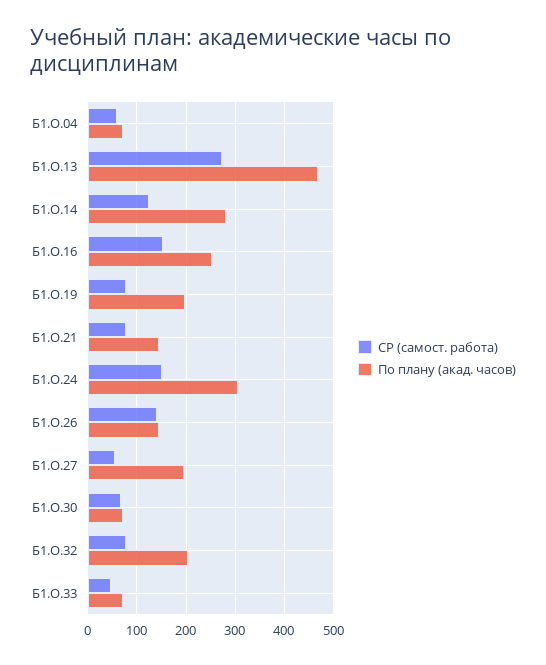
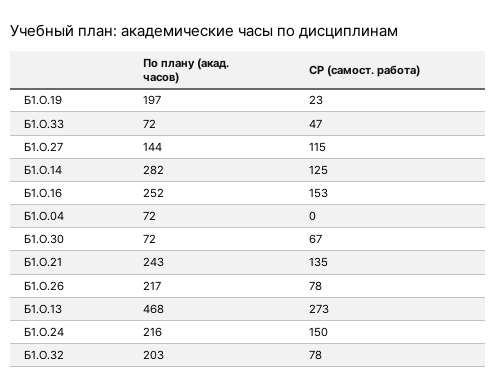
  {
    "СР (самост. работа)": {
-     "Б1.О.04": 60,
+     "Б1.О.04": 0,
      "Б1.О.13": 273,
      "Б1.О.14": 125,
      "Б1.О.16": 153,
-     "Б1.О.19": 80,
+     "Б1.О.19": 23,
-     "Б1.О.21": 80,
+     "Б1.О.21": 135,
      "Б1.О.24": 150,
-     "Б1.О.26": 140,
+     "Б1.О.26": 78,
-     "Б1.О.27": 60,
+     "Б1.О.27": 115,
      "Б1.О.30": 67,
      "Б1.О.32": 78,
      "Б1.О.33": 47
    },
    "По плану (акад. часов)": {
      "Б1.О.04": 72,
      "Б1.О.13": 468,
      "Б1.О.14": 282,
      "Б1.О.16": 252,
      "Б1.О.19": 197,
-     "Б1.О.21": 140,
+     "Б1.О.21": 243,
-     "Б1.О.24": 300,
+     "Б1.О.24": 216,
-     "Б1.О.26": 140,
+     "Б1.О.26": 217,
-     "Б1.О.27": 200,
+     "Б1.О.27": 144,
      "Б1.О.30": 72,
      "Б1.О.32": 203,
      "Б1.О.33": 72
    }
  }

